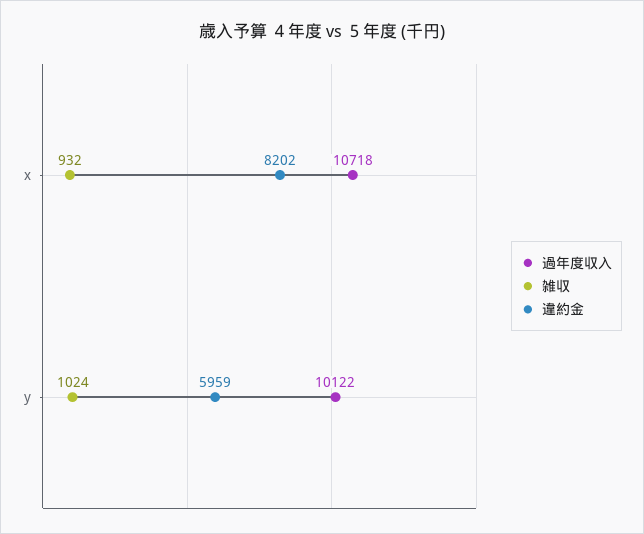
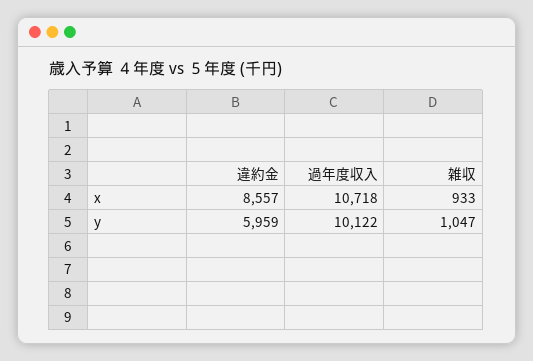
  {
    "過年度収入": {
      "x": 10718,
      "y": 10122
    },
    "雑収": {
-     "x": 932,
+     "x": 933,
-     "y": 1024
+     "y": 1047
    },
    "違約金": {
-     "x": 8202,
+     "x": 8557,
      "y": 5959
    }
  }

